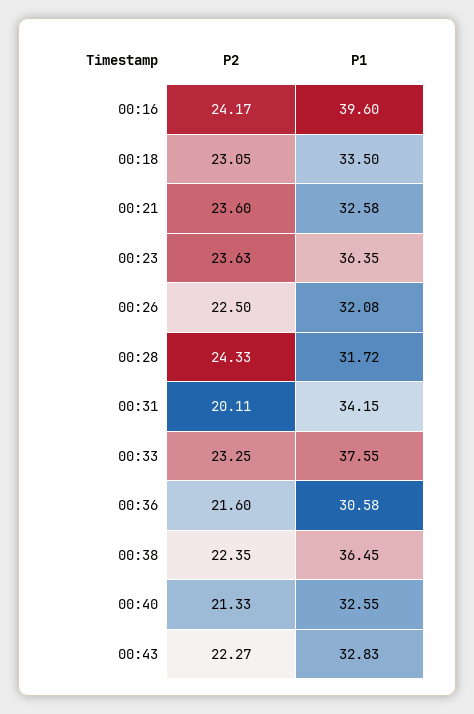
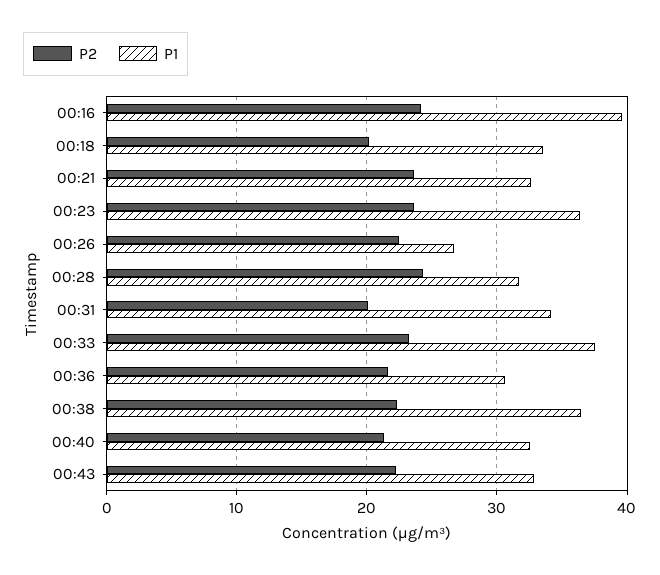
  {
    "P2": {
      "00:16": 24.17,
-     "00:18": 23.05,
+     "00:18": 20,
      "00:21": 23.6,
      "00:23": 23.63,
      "00:26": 22.5,
      "00:28": 24.33,
      "00:31": 20.11,
      "00:33": 23.25,
      "00:36": 21.6,
      "00:38": 22.35,
      "00:40": 21.33,
      "00:43": 22.27
    },
    "P1": {
      "00:16": 39.6,
      "00:18": 33.5,
      "00:21": 32.58,
      "00:23": 36.35,
-     "00:26": 32.08,
+     "00:26": 27,
      "00:28": 31.72,
      "00:31": 34.15,
      "00:33": 37.55,
      "00:36": 30.58,
      "00:38": 36.45,
      "00:40": 32.55,
      "00:43": 32.83
    }
  }

